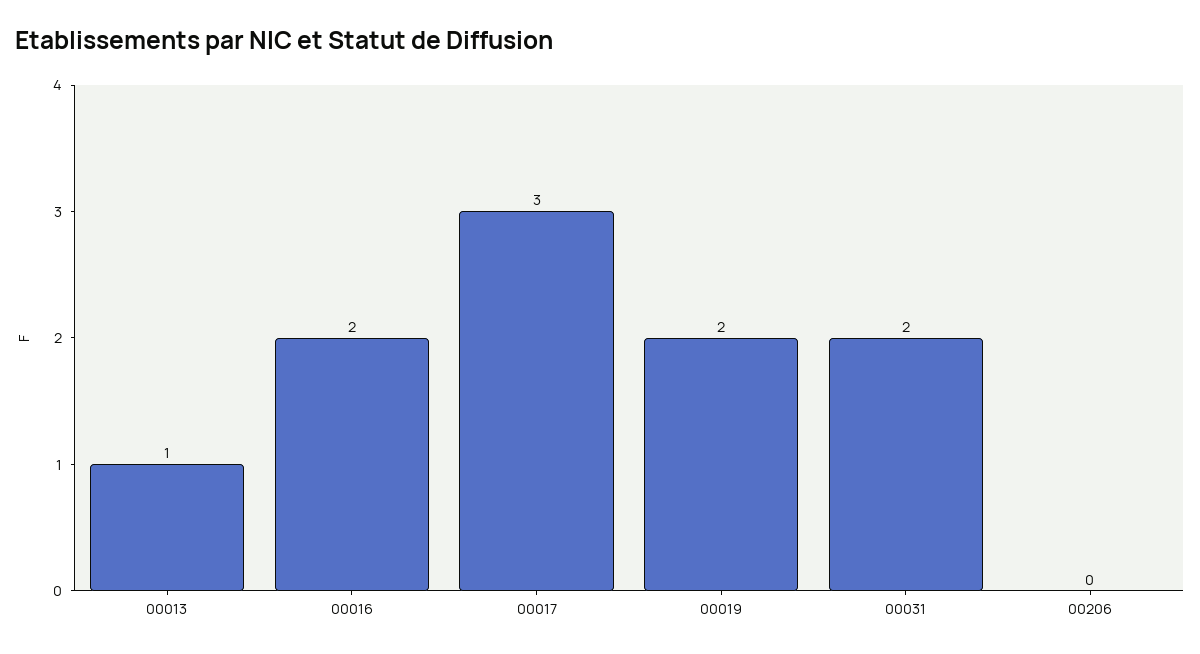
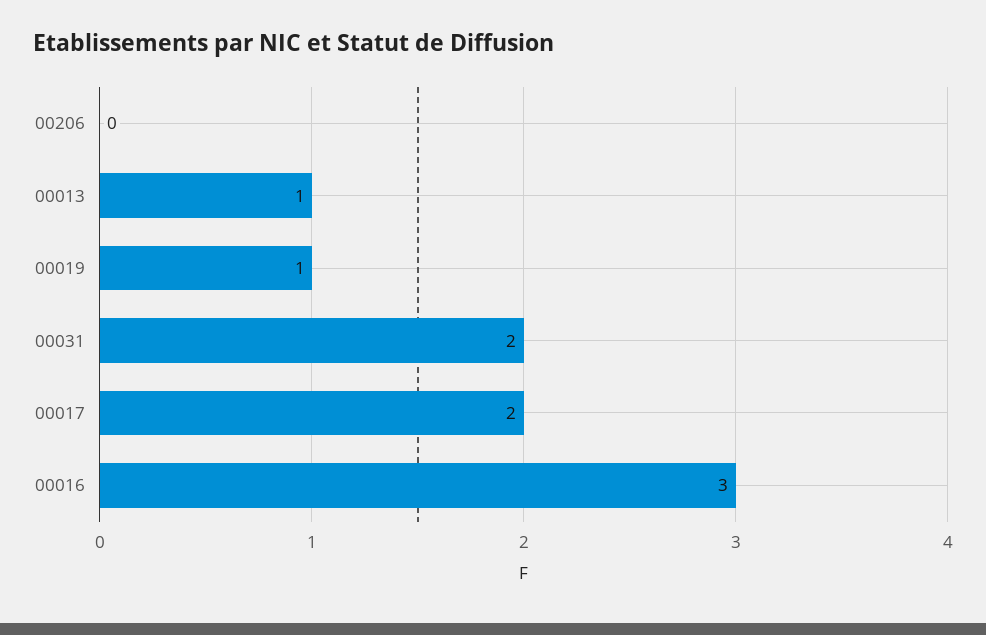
  {
    "00013": 1,
-   "00016": 2,
+   "00016": 3,
-   "00017": 3,
+   "00017": 2,
-   "00019": 2,
+   "00019": 1,
    "00031": 2,
    "00206": 0
  }

